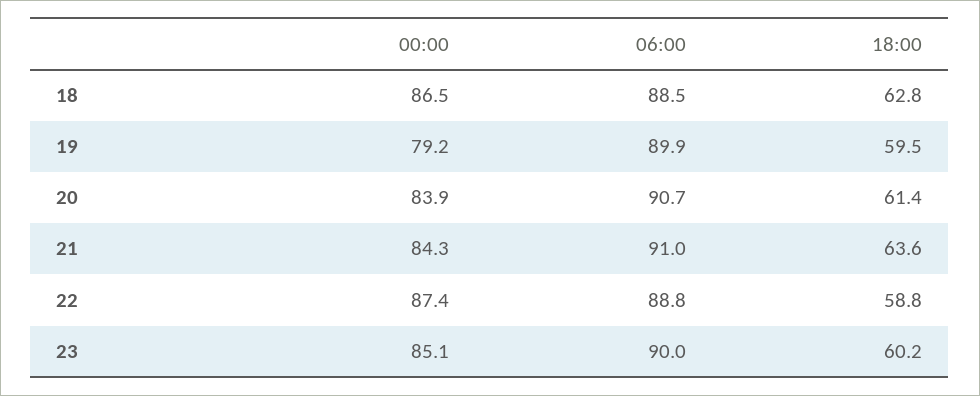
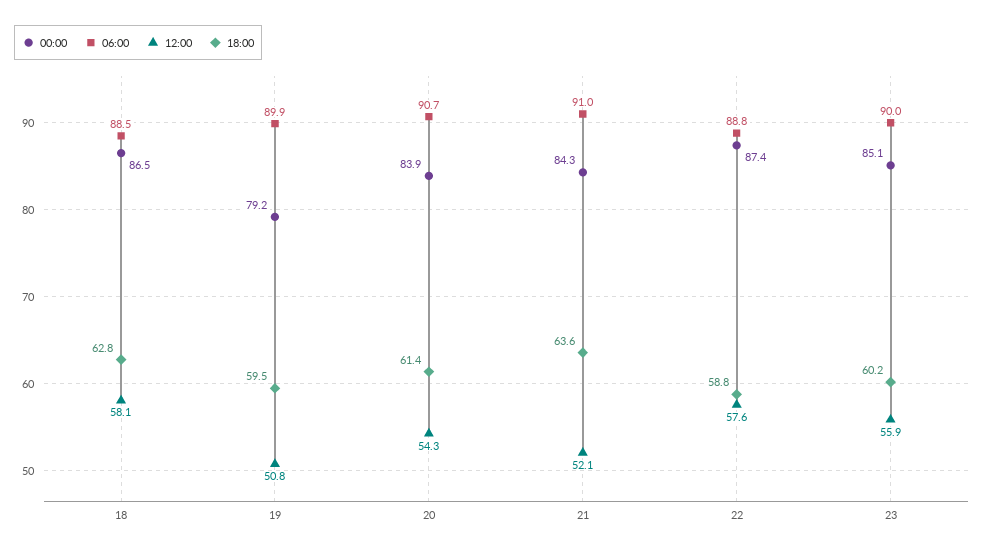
  {
    "00:00": {
      "18": 86.5,
      "19": 79.2,
      "20": 83.9,
      "21": 84.3,
      "22": 87.4,
      "23": 85.1
    },
    "06:00": {
      "18": 88.5,
      "19": 89.9,
      "20": 90.7,
      "21": 91,
      "22": 88.8,
      "23": 90
    },
    "18:00": {
      "18": 62.8,
      "19": 59.5,
      "20": 61.4,
      "21": 63.6,
      "22": 58.8,
      "23": 60.2
-   }
+   },
+   "12:00": {
+     "18": 58.1,
+     "19": 50.8,
+     "20": 54.3,
+     "21": 52.1,
+     "22": 57.6,
+     "23": 55.9
+   }
  }

